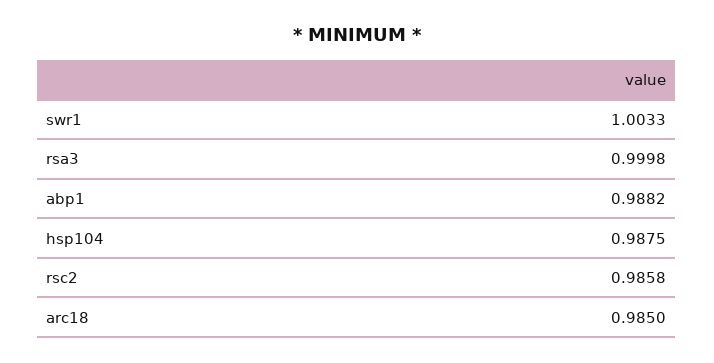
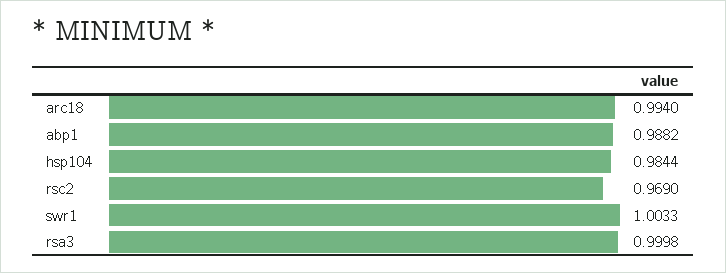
  {
    "swr1": 1.0033,
    "rsa3": 0.9998,
    "abp1": 0.9882,
-   "hsp104": 0.9875,
+   "hsp104": 0.9844,
-   "rsc2": 0.9858,
+   "rsc2": 0.969,
-   "arc18": 0.985
+   "arc18": 0.994
  }

